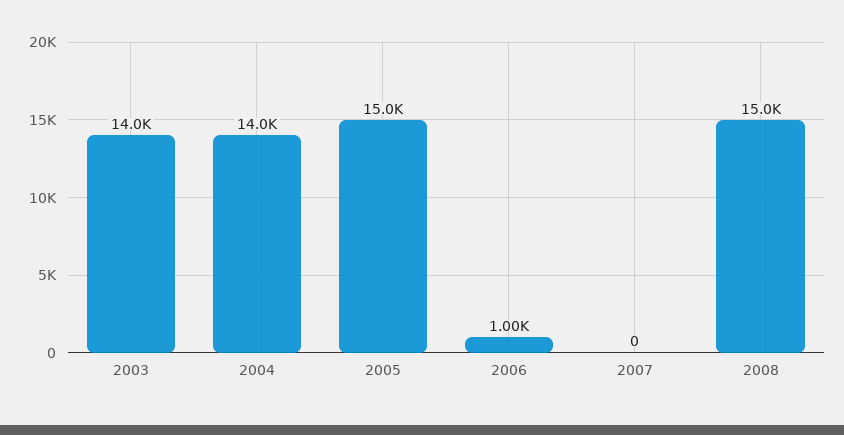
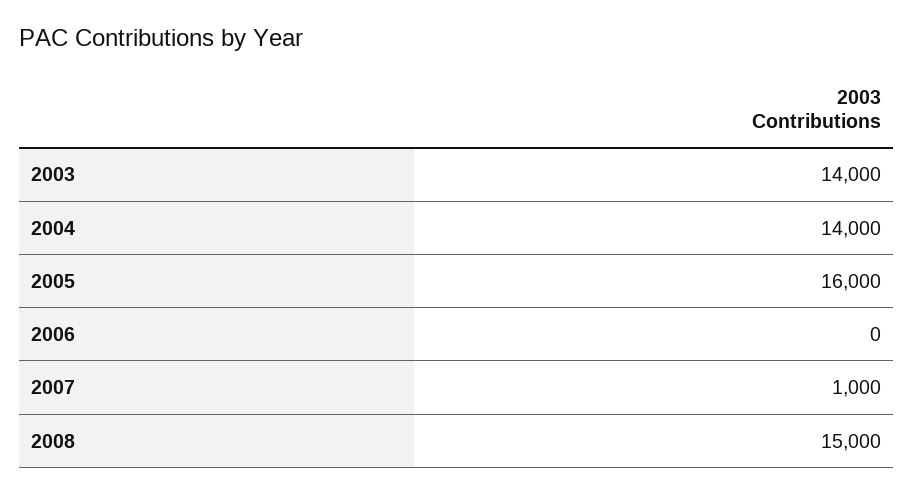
  {
    "2003": 14000,
    "2004": 14000,
-   "2005": 15000,
+   "2005": 16000,
-   "2006": 1000,
+   "2006": 0,
-   "2007": 0,
+   "2007": 1000,
    "2008": 15000
  }

